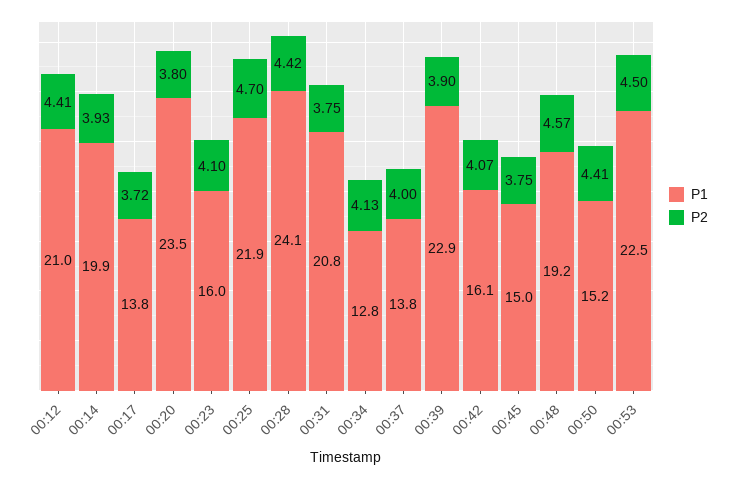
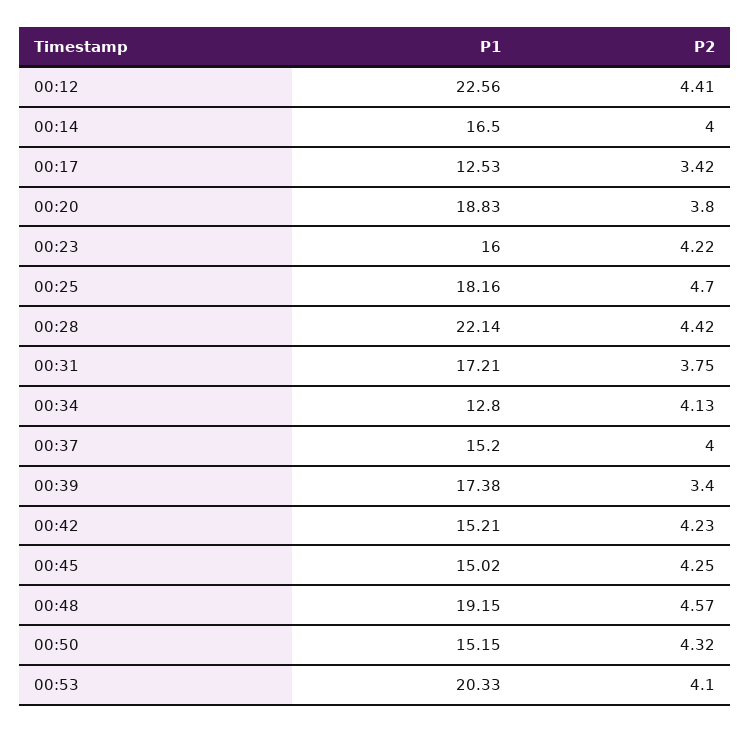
  {
    "P1": {
-     "00:12": 21,
+     "00:12": 22.56,
-     "00:14": 19.9,
+     "00:14": 16.5,
-     "00:17": 13.8,
+     "00:17": 12.53,
-     "00:20": 23.5,
+     "00:20": 18.83,
      "00:23": 16,
-     "00:25": 21.9,
+     "00:25": 18.16,
-     "00:28": 24.1,
+     "00:28": 22.14,
-     "00:31": 20.8,
+     "00:31": 17.21,
      "00:34": 12.8,
-     "00:37": 13.8,
+     "00:37": 15.2,
-     "00:39": 22.9,
+     "00:39": 17.38,
-     "00:42": 16.1,
+     "00:42": 15.21,
      "00:45": 15.02,
      "00:48": 19.15,
      "00:50": 15.15,
-     "00:53": 22.5
+     "00:53": 20.33
    },
    "P2": {
      "00:12": 4.41,
-     "00:14": 3.93,
+     "00:14": 4,
-     "00:17": 3.72,
+     "00:17": 3.42,
      "00:20": 3.8,
-     "00:23": 4.1,
+     "00:23": 4.22,
      "00:25": 4.7,
      "00:28": 4.42,
      "00:31": 3.75,
      "00:34": 4.13,
      "00:37": 4,
-     "00:39": 3.9,
+     "00:39": 3.4,
-     "00:42": 4.07,
+     "00:42": 4.23,
-     "00:45": 3.75,
+     "00:45": 4.25,
      "00:48": 4.57,
-     "00:50": 4.41,
+     "00:50": 4.32,
-     "00:53": 4.5
+     "00:53": 4.1
    }
  }

